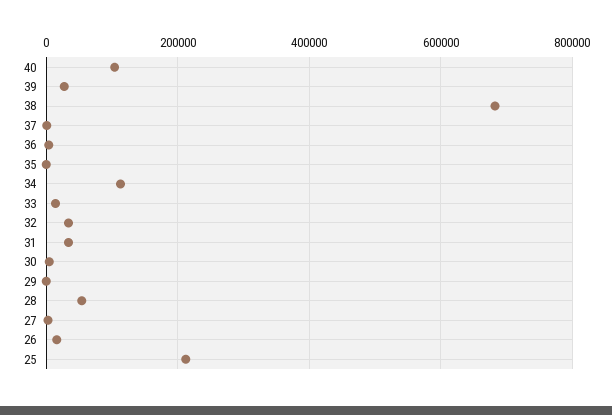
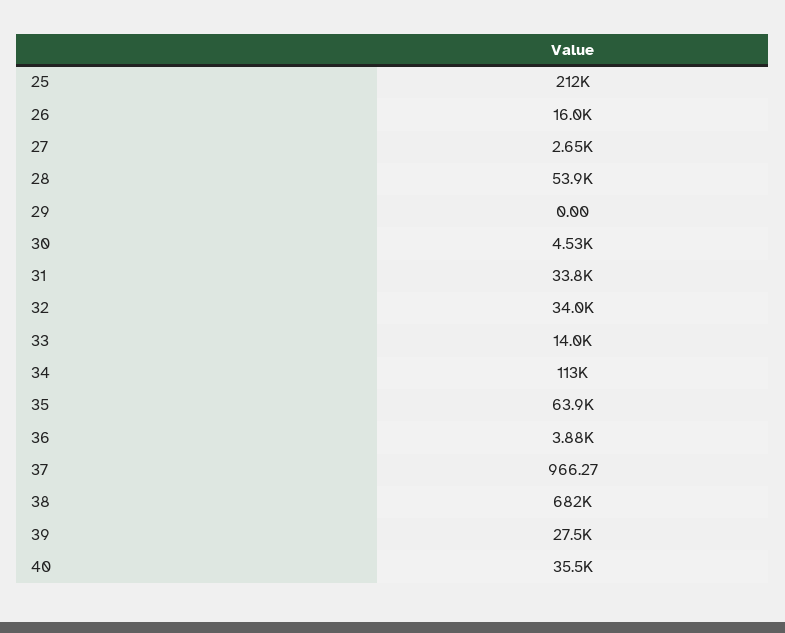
  {
-   "40": 100000,
+   "40": 35500,
    "39": 27500,
    "38": 682000,
    "37": 966.27,
    "36": 3880,
-   "35": 0,
+   "35": 63900,
    "34": 113000,
    "33": 14000,
    "32": 34000,
    "31": 33800,
    "30": 4530,
    "29": 0,
    "28": 53900,
    "27": 2650,
    "26": 16000,
    "25": 212000
  }

